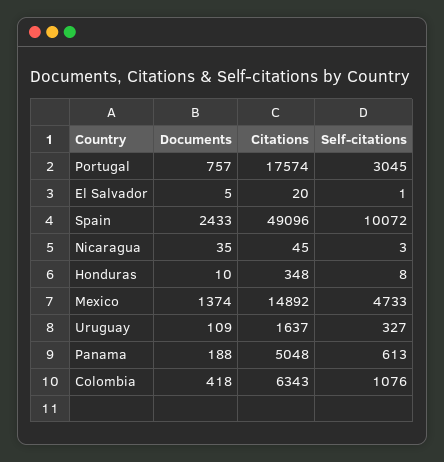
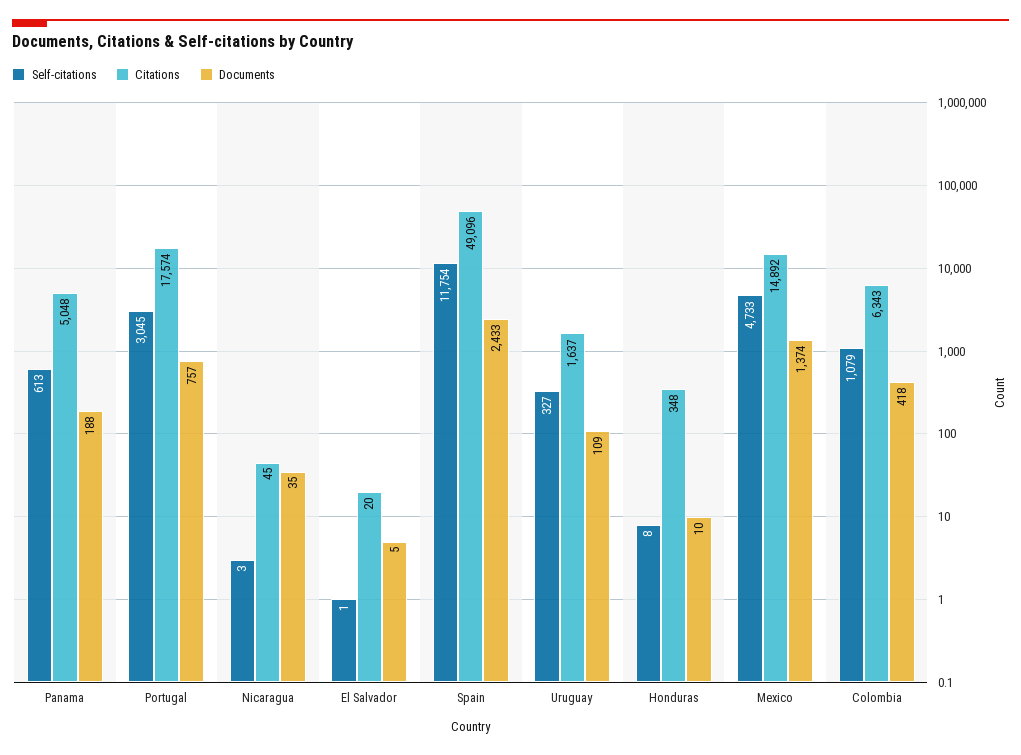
  {
    "Documents": {
      "Portugal": 757,
      "El Salvador": 5,
      "Spain": 2433,
      "Nicaragua": 35,
      "Honduras": 10,
      "Mexico": 1374,
      "Uruguay": 109,
      "Panama": 188,
      "Colombia": 418
    },
    "Citations": {
      "Portugal": 17574,
      "El Salvador": 20,
      "Spain": 49096,
      "Nicaragua": 45,
      "Honduras": 348,
      "Mexico": 14892,
      "Uruguay": 1637,
      "Panama": 5048,
      "Colombia": 6343
    },
    "Self-citations": {
      "Portugal": 3045,
      "El Salvador": 1,
-     "Spain": 10072,
+     "Spain": 11754,
      "Nicaragua": 3,
      "Honduras": 8,
      "Mexico": 4733,
      "Uruguay": 327,
      "Panama": 613,
-     "Colombia": 1076
+     "Colombia": 1079
    }
  }

